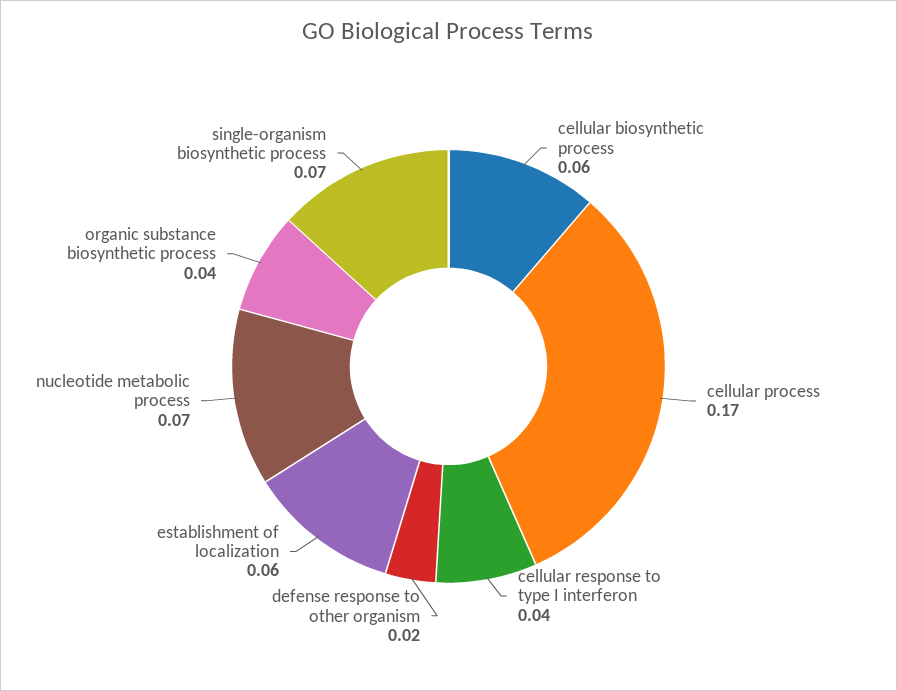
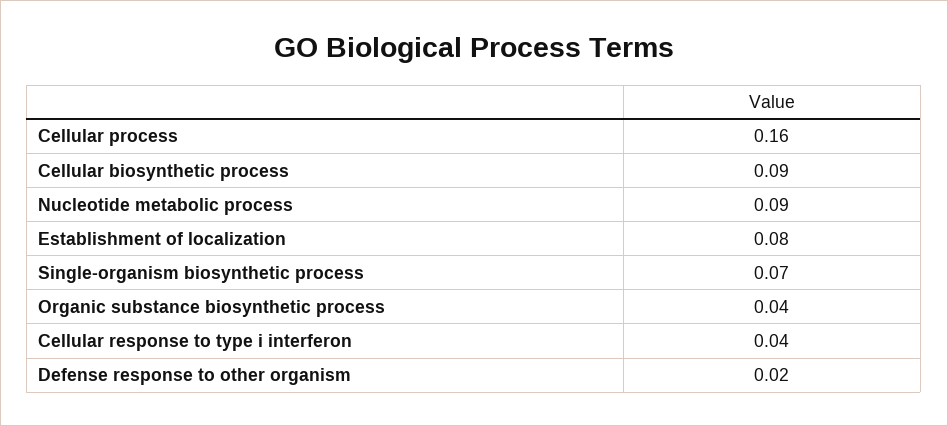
  {
-   "cellular biosynthetic process": 0.06,
+   "cellular biosynthetic process": 0.09,
-   "cellular process": 0.17,
+   "cellular process": 0.16,
    "cellular response to type I interferon": 0.04,
    "defense response to other organism": 0.02,
-   "establishment of localization": 0.06,
+   "establishment of localization": 0.08,
-   "nucleotide metabolic process": 0.07,
+   "nucleotide metabolic process": 0.09,
    "organic substance biosynthetic process": 0.04,
    "single-organism biosynthetic process": 0.07
  }

